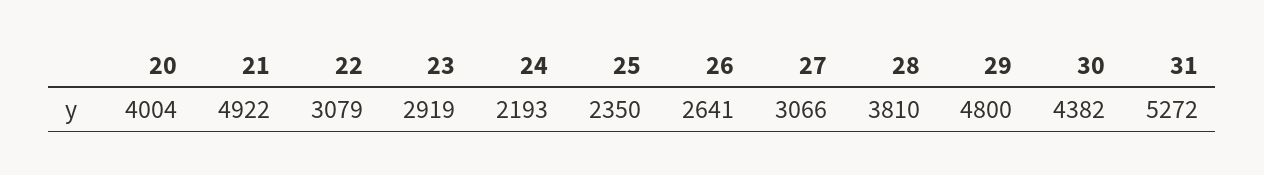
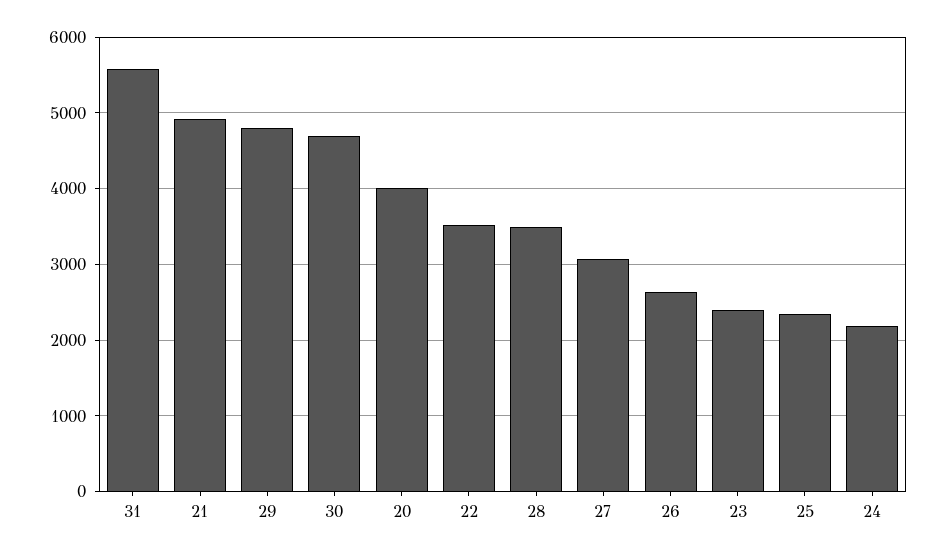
  {
    "20": 4004,
    "21": 4922,
-   "22": 3079,
+   "22": 3500,
-   "23": 2919,
+   "23": 2400,
    "24": 2193,
    "25": 2350,
    "26": 2641,
    "27": 3066,
-   "28": 3810,
+   "28": 3500,
    "29": 4800,
-   "30": 4382,
+   "30": 4700,
-   "31": 5272
+   "31": 5600
  }

